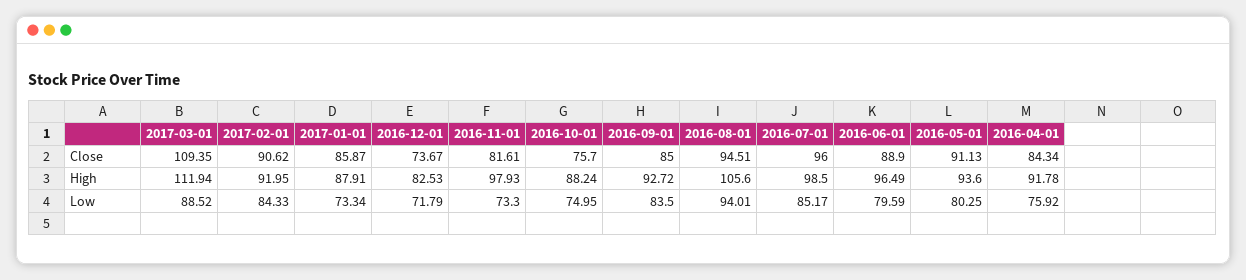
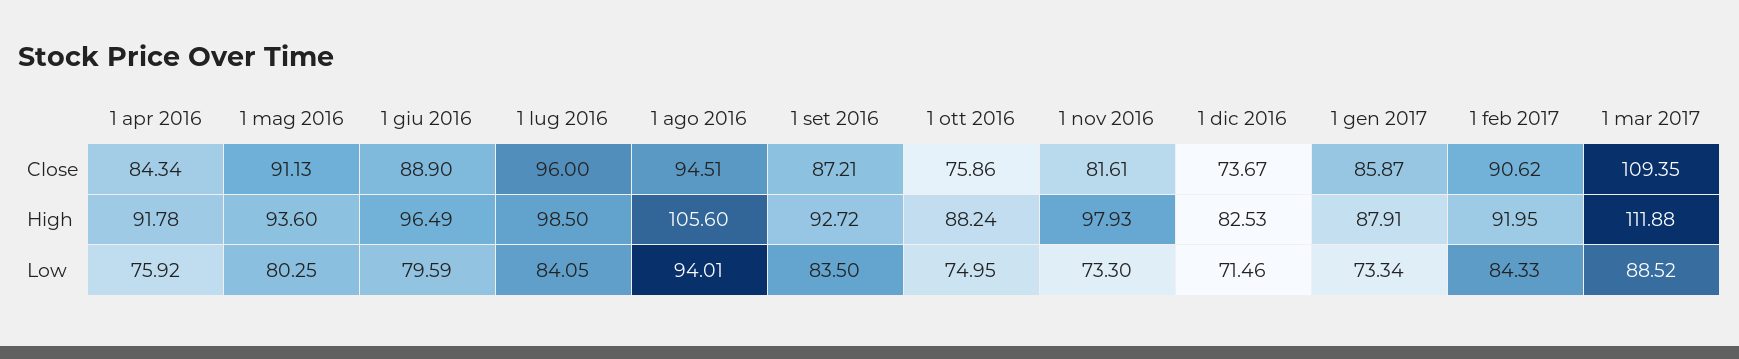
  {
    "2017-03-01": {
      "Close": 109.35,
-     "High": 111.94,
+     "High": 111.88,
      "Low": 88.52
    },
    "2017-02-01": {
      "Close": 90.62,
      "High": 91.95,
      "Low": 84.33
    },
    "2017-01-01": {
      "Close": 85.87,
      "High": 87.91,
      "Low": 73.34
    },
    "2016-12-01": {
      "Close": 73.67,
      "High": 82.53,
-     "Low": 71.79
+     "Low": 71.46
    },
    "2016-11-01": {
      "Close": 81.61,
      "High": 97.93,
      "Low": 73.3
    },
    "2016-10-01": {
-     "Close": 75.7,
+     "Close": 75.86,
      "High": 88.24,
      "Low": 74.95
    },
    "2016-09-01": {
-     "Close": 85,
+     "Close": 87.21,
      "High": 92.72,
      "Low": 83.5
    },
    "2016-08-01": {
      "Close": 94.51,
      "High": 105.6,
      "Low": 94.01
    },
    "2016-07-01": {
      "Close": 96,
      "High": 98.5,
-     "Low": 85.17
+     "Low": 84.05
    },
    "2016-06-01": {
      "Close": 88.9,
      "High": 96.49,
      "Low": 79.59
    },
    "2016-05-01": {
      "Close": 91.13,
      "High": 93.6,
      "Low": 80.25
    },
    "2016-04-01": {
      "Close": 84.34,
      "High": 91.78,
      "Low": 75.92
    }
  }

